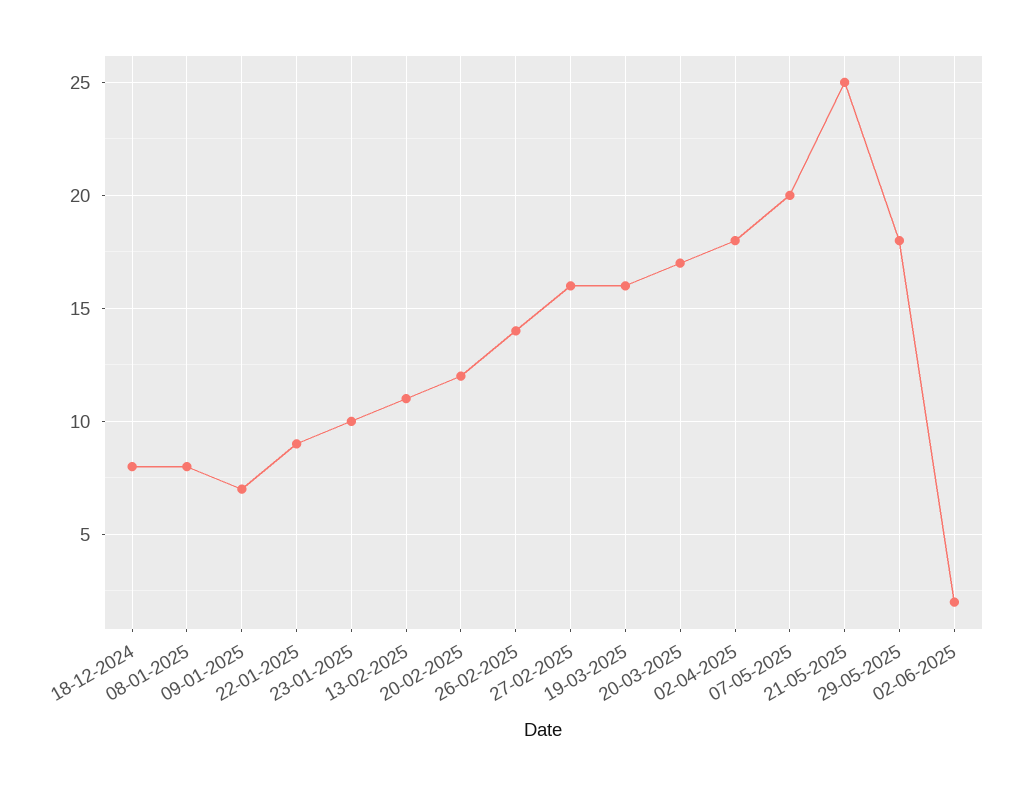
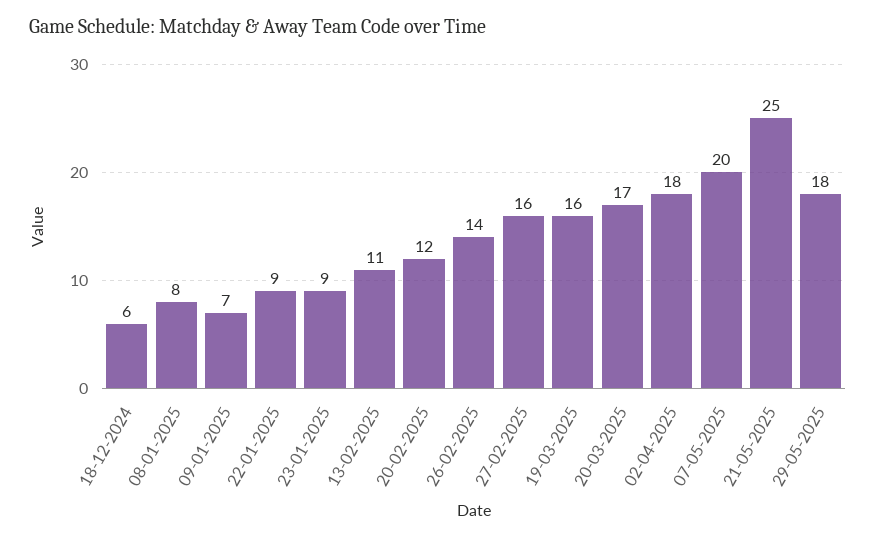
  {
-   "18-12-2024": 8,
+   "18-12-2024": 6,
    "08-01-2025": 8,
    "09-01-2025": 7,
    "22-01-2025": 9,
-   "23-01-2025": 10,
+   "23-01-2025": 9,
    "13-02-2025": 11,
    "20-02-2025": 12,
    "26-02-2025": 14,
    "27-02-2025": 16,
    "19-03-2025": 16,
    "20-03-2025": 17,
    "02-04-2025": 18,
    "07-05-2025": 20,
    "21-05-2025": 25,
-   "29-05-2025": 18,
+   "29-05-2025": 18
-   "02-06-2025": 2
  }

